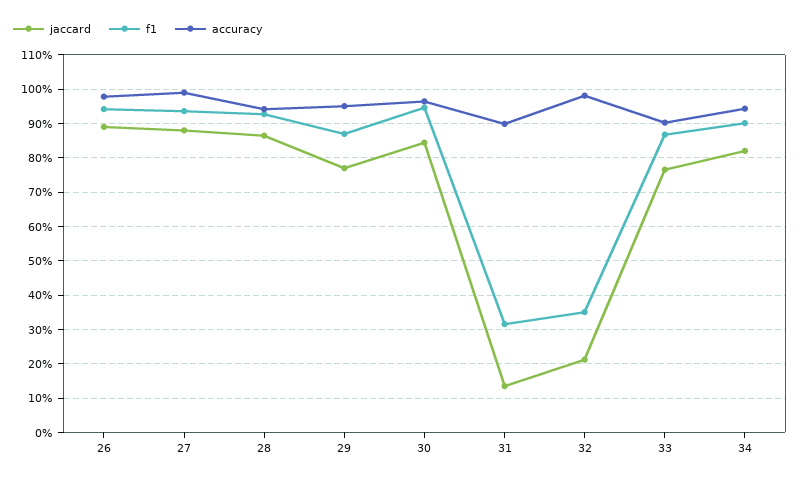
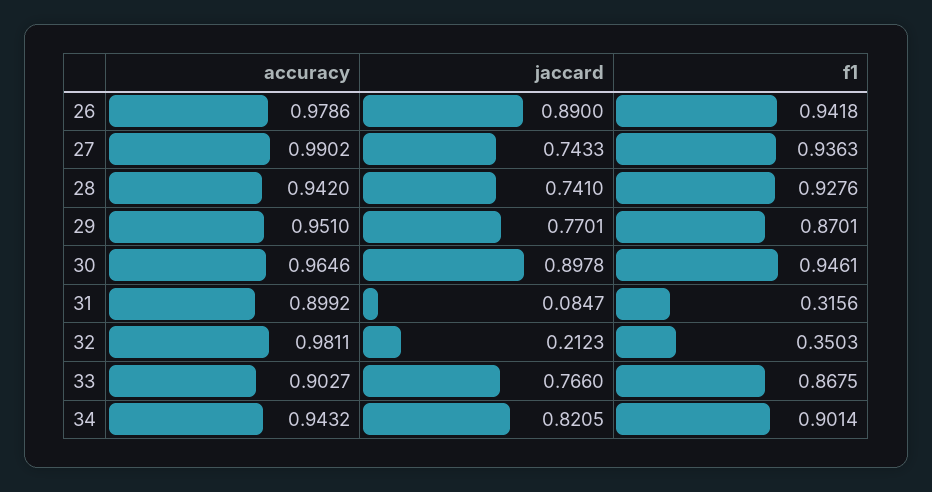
  {
    "jaccard": {
      "26": 0.89,
-     "27": 0.88,
+     "27": 0.7433,
-     "28": 0.86,
+     "28": 0.741,
      "29": 0.7701,
-     "30": 0.84,
+     "30": 0.8978,
-     "31": 0.14,
+     "31": 0.0847,
      "32": 0.2123,
      "33": 0.766,
      "34": 0.8205
    },
    "f1": {
      "26": 0.9418,
      "27": 0.9363,
      "28": 0.9276,
      "29": 0.8701,
      "30": 0.9461,
      "31": 0.3156,
      "32": 0.3503,
      "33": 0.8675,
      "34": 0.9014
    },
    "accuracy": {
      "26": 0.9786,
      "27": 0.9902,
      "28": 0.942,
      "29": 0.951,
      "30": 0.9646,
      "31": 0.8992,
      "32": 0.9811,
      "33": 0.9027,
      "34": 0.9432
    }
  }

